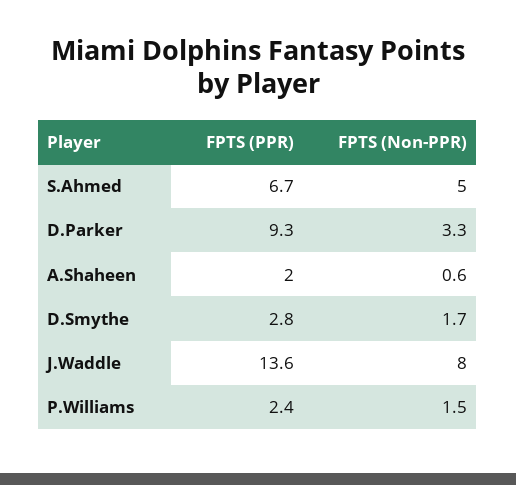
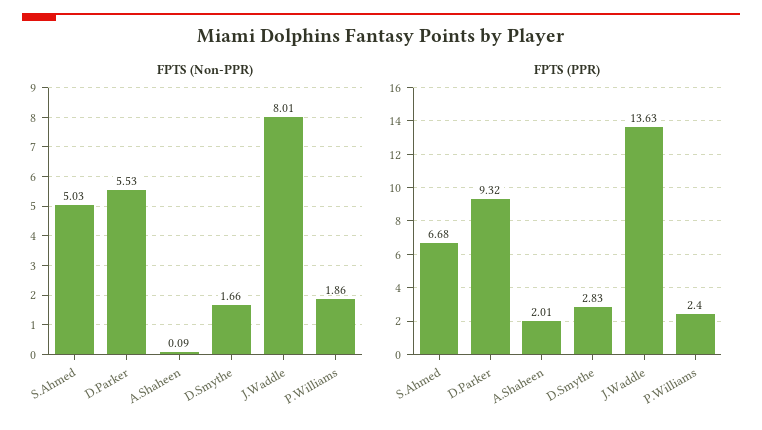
  {
    "FPTS (PPR)": {
      "S.Ahmed": 6.68,
      "D.Parker": 9.32,
      "A.Shaheen": 2.01,
      "D.Smythe": 2.83,
      "J.Waddle": 13.63,
      "P.Williams": 2.4
    },
    "FPTS (Non-PPR)": {
      "S.Ahmed": 5.03,
-     "D.Parker": 3.3,
+     "D.Parker": 5.53,
-     "A.Shaheen": 0.6,
+     "A.Shaheen": 0.09,
      "D.Smythe": 1.66,
      "J.Waddle": 8.01,
-     "P.Williams": 1.5
+     "P.Williams": 1.86
    }
  }

